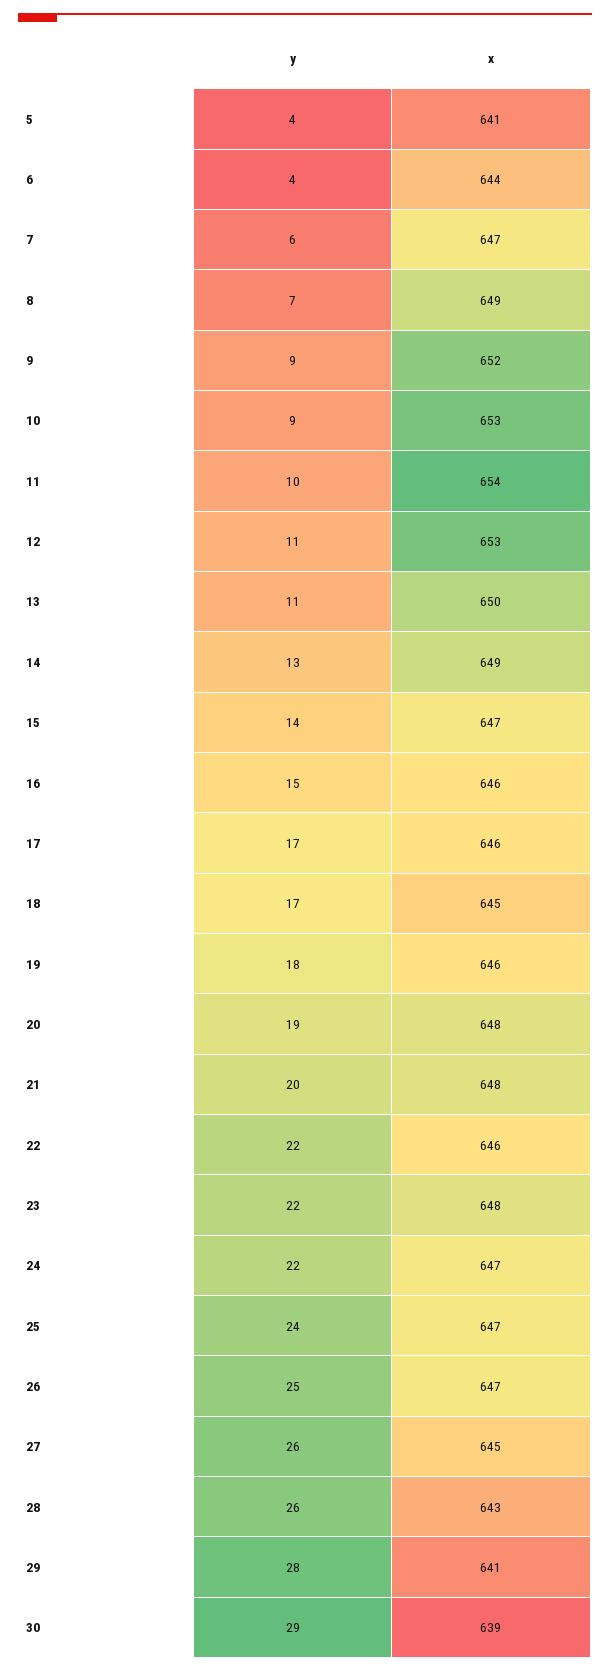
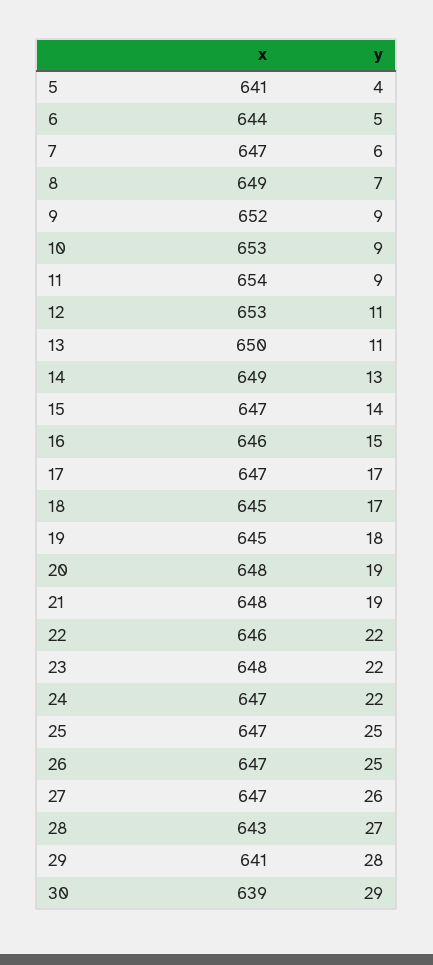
  {
    "y": {
      "5": 4,
-     "6": 4,
+     "6": 5,
      "7": 6,
      "8": 7,
      "9": 9,
      "10": 9,
-     "11": 10,
+     "11": 9,
      "12": 11,
      "13": 11,
      "14": 13,
      "15": 14,
      "16": 15,
      "17": 17,
      "18": 17,
      "19": 18,
      "20": 19,
-     "21": 20,
+     "21": 19,
      "22": 22,
      "23": 22,
      "24": 22,
-     "25": 24,
+     "25": 25,
      "26": 25,
      "27": 26,
-     "28": 26,
+     "28": 27,
      "29": 28,
      "30": 29
    },
    "x": {
      "5": 641,
      "6": 644,
      "7": 647,
      "8": 649,
      "9": 652,
      "10": 653,
      "11": 654,
      "12": 653,
      "13": 650,
      "14": 649,
      "15": 647,
      "16": 646,
-     "17": 646,
+     "17": 647,
      "18": 645,
-     "19": 646,
+     "19": 645,
      "20": 648,
      "21": 648,
      "22": 646,
      "23": 648,
      "24": 647,
      "25": 647,
      "26": 647,
-     "27": 645,
+     "27": 647,
      "28": 643,
      "29": 641,
      "30": 639
    }
  }

